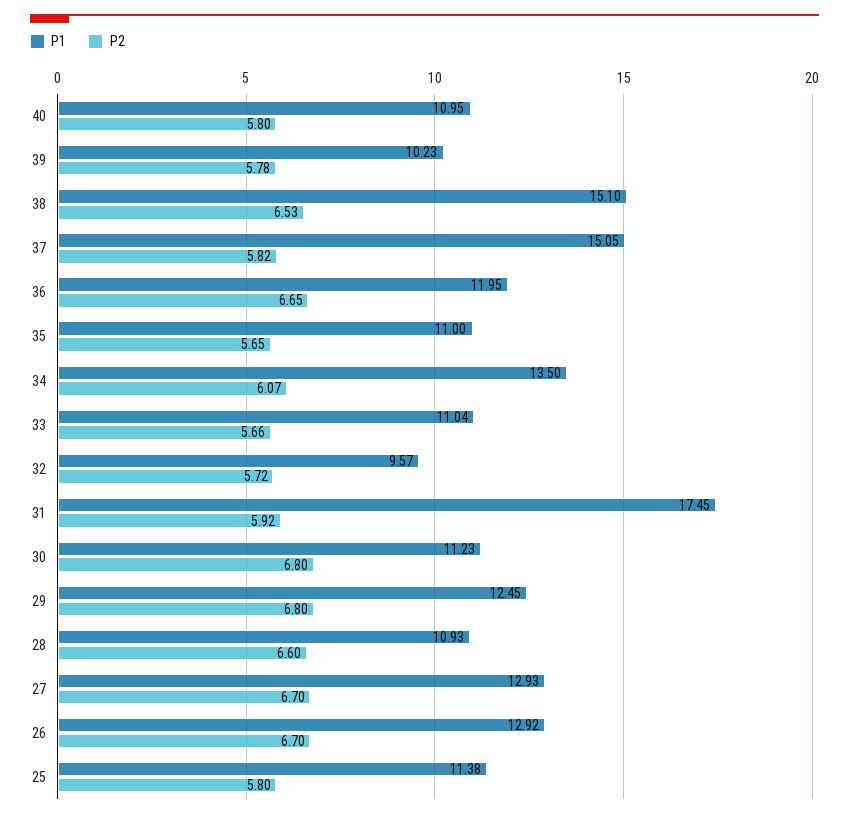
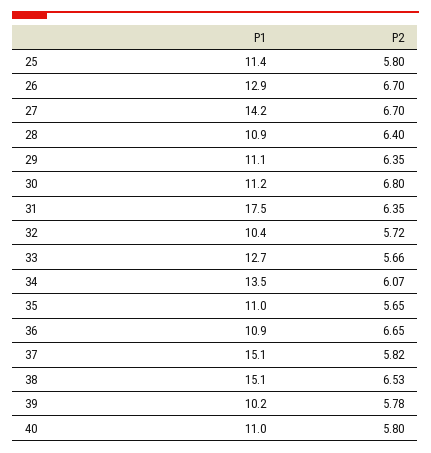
  {
    "P1": {
      "40": 10.95,
      "39": 10.23,
      "38": 15.1,
      "37": 15.05,
-     "36": 11.95,
+     "36": 10.9,
      "35": 11,
      "34": 13.5,
-     "33": 11.04,
+     "33": 12.7,
-     "32": 9.57,
+     "32": 10.4,
      "31": 17.45,
      "30": 11.23,
-     "29": 12.45,
+     "29": 11.1,
      "28": 10.93,
-     "27": 12.93,
+     "27": 14.2,
      "26": 12.92,
      "25": 11.38
    },
    "P2": {
      "40": 5.8,
      "39": 5.78,
      "38": 6.53,
      "37": 5.82,
      "36": 6.65,
      "35": 5.65,
      "34": 6.07,
      "33": 5.66,
      "32": 5.72,
-     "31": 5.92,
+     "31": 6.35,
      "30": 6.8,
-     "29": 6.8,
+     "29": 6.35,
-     "28": 6.6,
+     "28": 6.4,
      "27": 6.7,
      "26": 6.7,
      "25": 5.8
    }
  }

